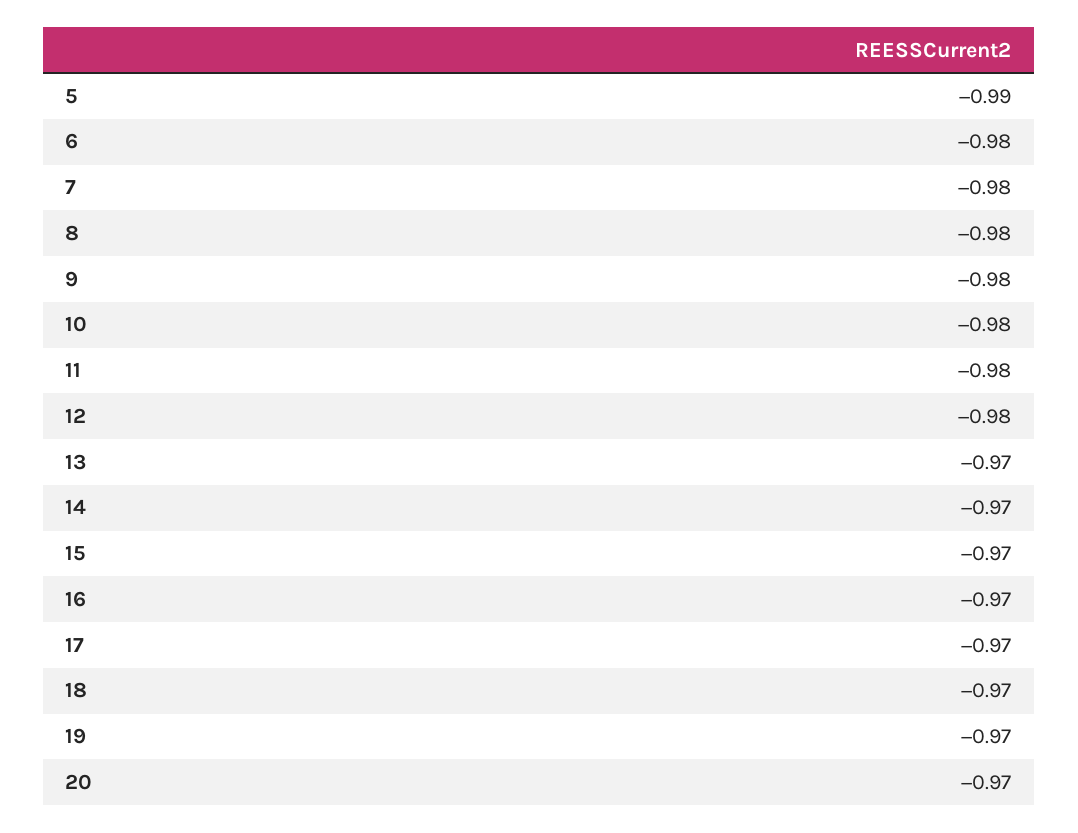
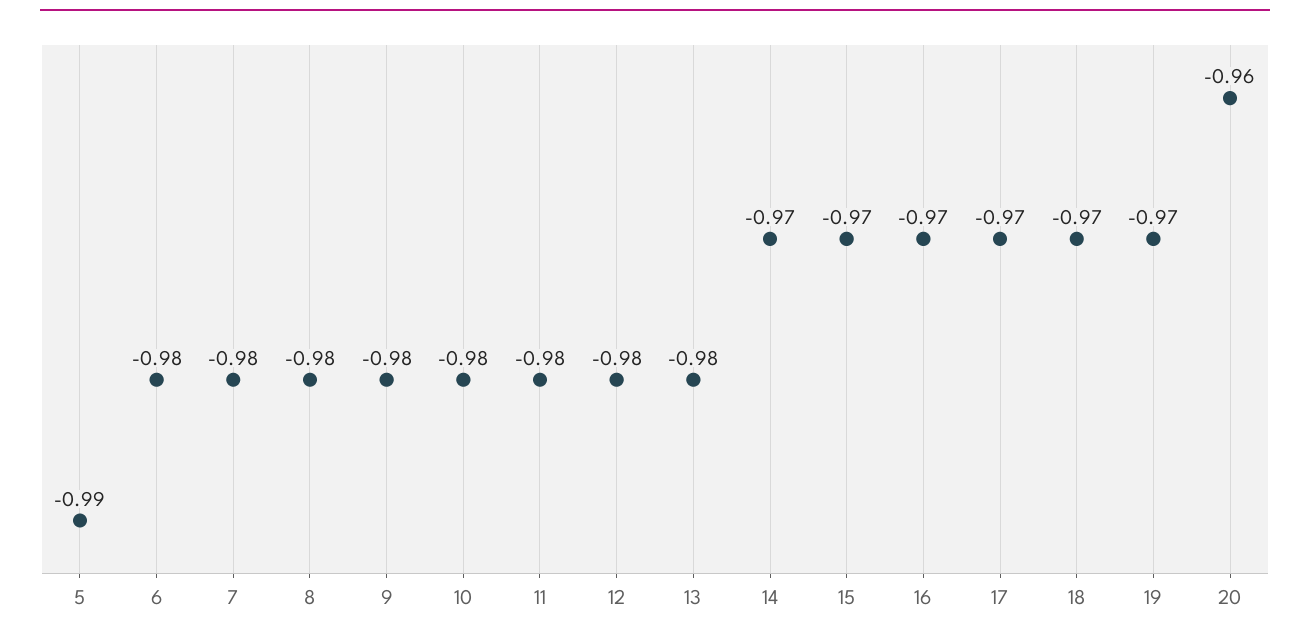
  {
    "5": -0.99,
    "6": -0.98,
    "7": -0.98,
    "8": -0.98,
    "9": -0.98,
    "10": -0.98,
    "11": -0.98,
    "12": -0.98,
-   "13": -0.97,
+   "13": -0.98,
    "14": -0.97,
    "15": -0.97,
    "16": -0.97,
    "17": -0.97,
    "18": -0.97,
    "19": -0.97,
-   "20": -0.97
+   "20": -0.96
  }

